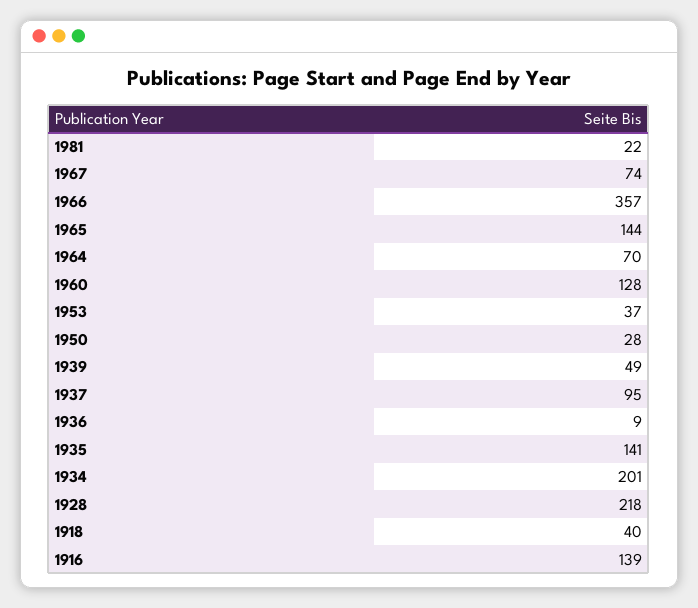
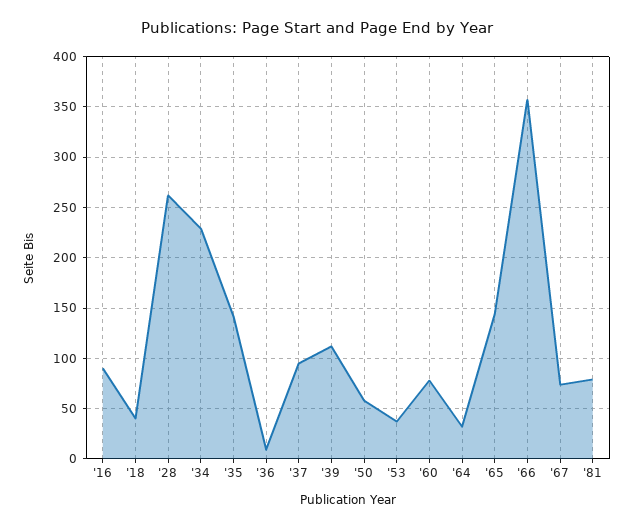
  {
-   "1981": 22,
+   "1981": 80,
    "1967": 74,
    "1966": 357,
    "1965": 144,
-   "1964": 70,
+   "1964": 30,
-   "1960": 128,
+   "1960": 80,
    "1953": 37,
-   "1950": 28,
+   "1950": 60,
-   "1939": 49,
+   "1939": 110,
    "1937": 95,
    "1936": 9,
    "1935": 141,
-   "1934": 201,
+   "1934": 230,
-   "1928": 218,
+   "1928": 260,
    "1918": 40,
-   "1916": 139
+   "1916": 90
  }

